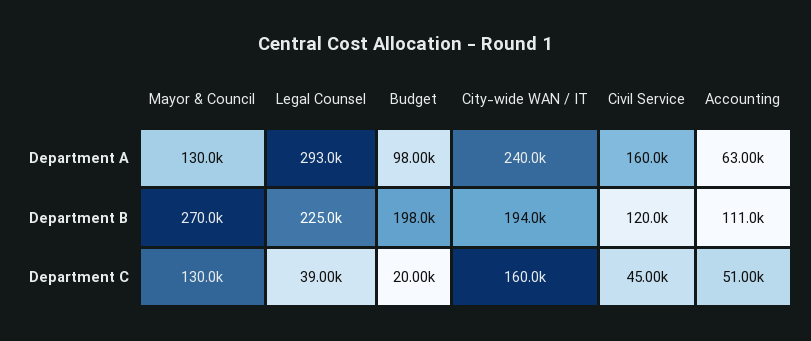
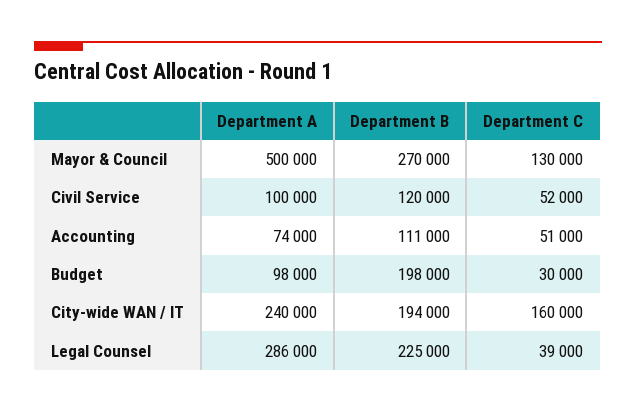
  {
    "Mayor & Council": {
-     "Department A": 130000,
+     "Department A": 500000,
      "Department B": 270000,
      "Department C": 130000
    },
    "Legal Counsel": {
-     "Department A": 293000,
+     "Department A": 286000,
      "Department B": 225000,
      "Department C": 39000
    },
    "Budget": {
      "Department A": 98000,
      "Department B": 198000,
-     "Department C": 20000
+     "Department C": 30000
    },
    "City-wide WAN / IT": {
      "Department A": 240000,
      "Department B": 194000,
      "Department C": 160000
    },
    "Civil Service": {
-     "Department A": 160000,
+     "Department A": 100000,
      "Department B": 120000,
-     "Department C": 45000
+     "Department C": 52000
    },
    "Accounting": {
-     "Department A": 63000,
+     "Department A": 74000,
      "Department B": 111000,
      "Department C": 51000
    }
  }

